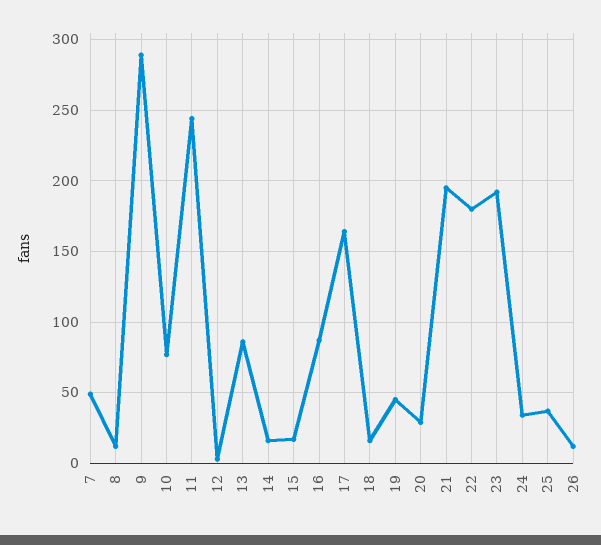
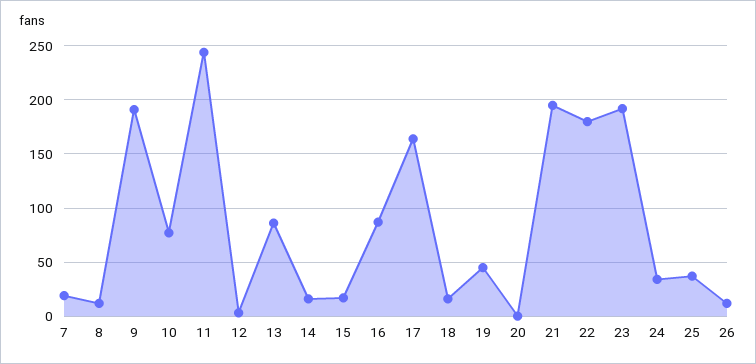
  {
-   "7": 50,
+   "7": 20,
    "8": 10,
-   "9": 290,
+   "9": 190,
    "10": 75,
    "11": 245,
    "12": 5,
    "13": 85,
    "14": 15,
    "15": 15,
    "16": 85,
    "17": 165,
    "18": 15,
    "19": 45,
-   "20": 30,
+   "20": 0,
    "21": 195,
    "22": 180,
    "23": 190,
    "24": 35,
    "25": 35,
    "26": 10
  }

